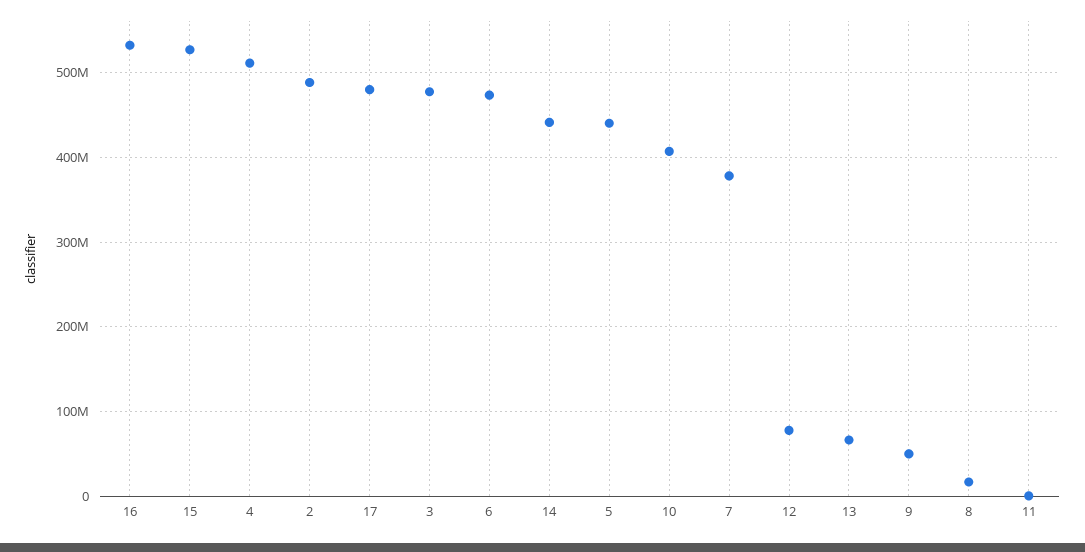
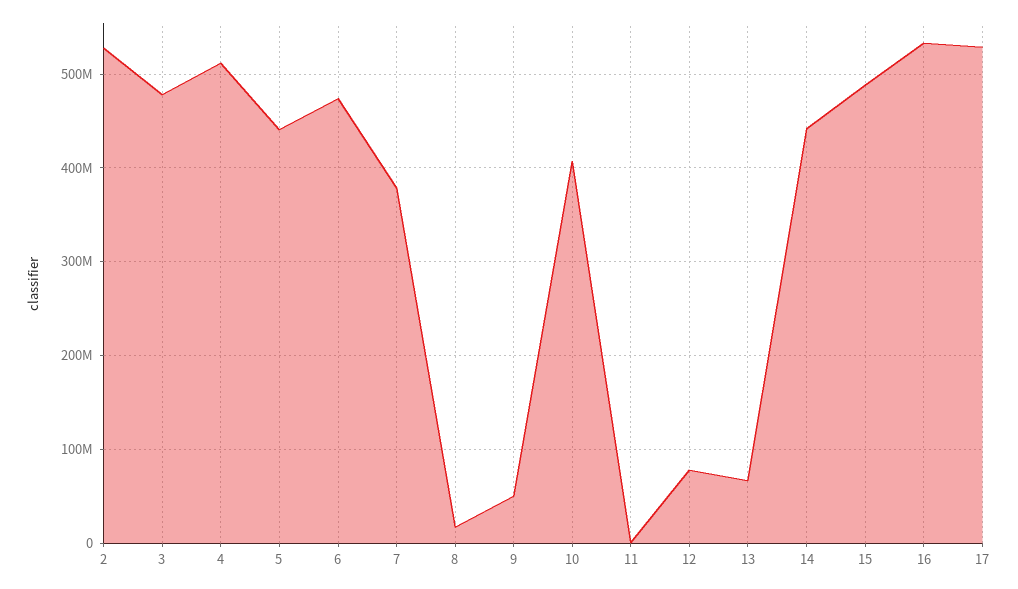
  {
    "16": 530000000,
-   "15": 530000000,
+   "15": 490000000,
    "4": 510000000,
-   "2": 490000000,
+   "2": 530000000,
-   "17": 480000000,
+   "17": 530000000,
    "3": 480000000,
    "6": 470000000,
    "14": 440000000,
    "5": 440000000,
    "10": 410000000,
    "7": 380000000,
    "12": 80000000,
    "13": 70000000,
    "9": 50000000,
    "8": 20000000,
    "11": 0
  }

